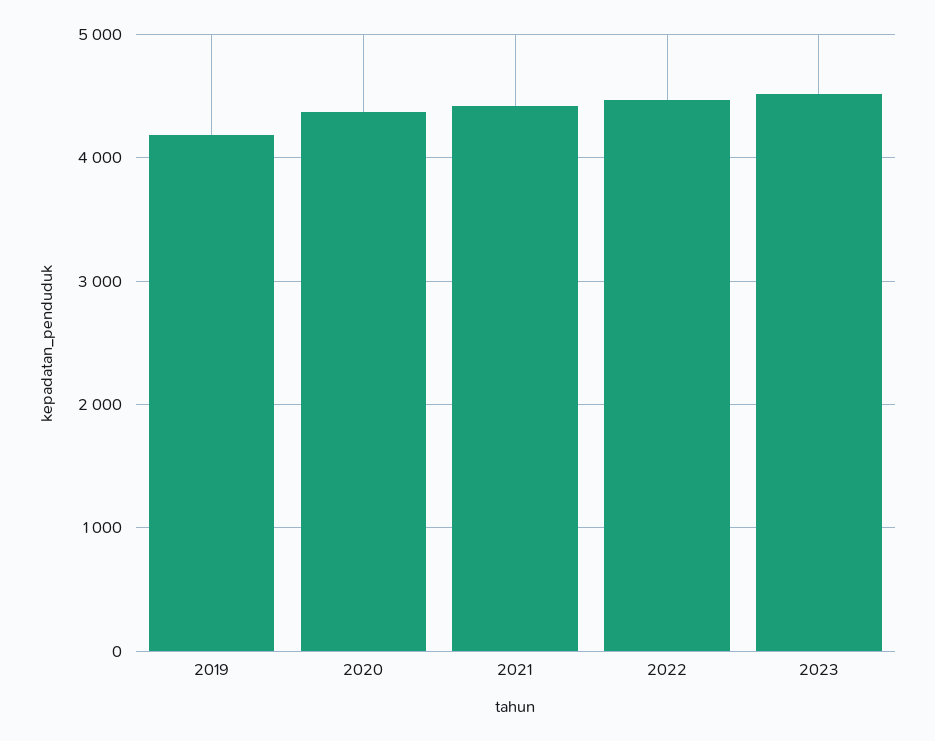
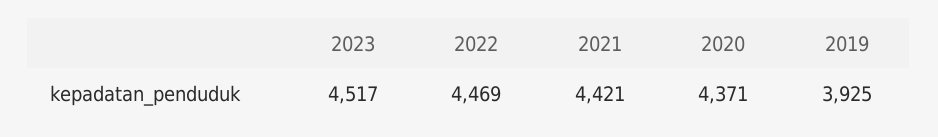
  {
-   "2019": 4200,
+   "2019": 3925,
    "2020": 4371,
    "2021": 4421,
    "2022": 4469,
    "2023": 4517
  }

